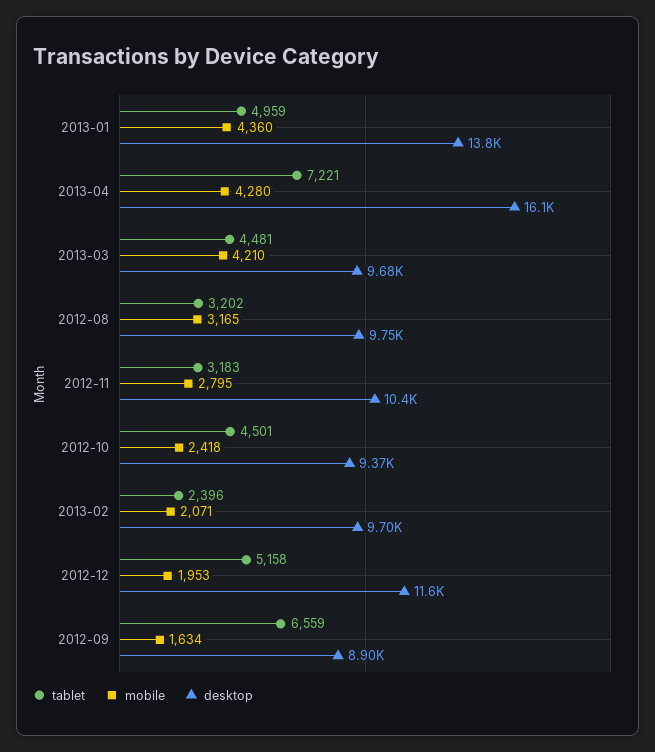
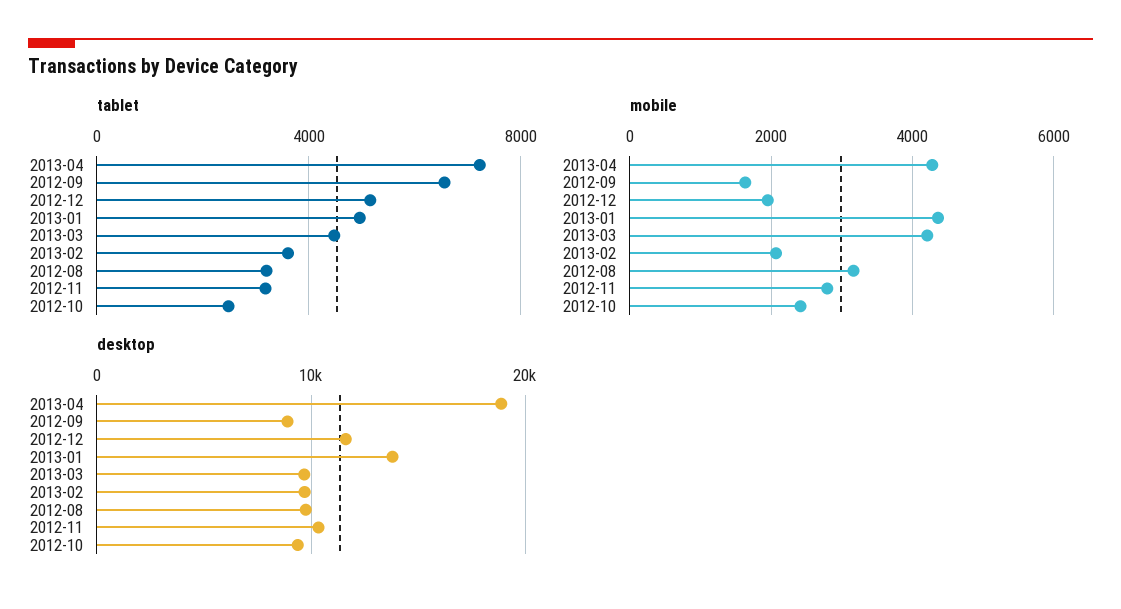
  {
    "tablet": {
      "2013-01": 4959,
      "2013-04": 7221,
      "2013-03": 4481,
      "2012-08": 3202,
      "2012-11": 3183,
-     "2012-10": 4501,
+     "2012-10": 2500,
-     "2013-02": 2396,
+     "2013-02": 3500,
      "2012-12": 5158,
      "2012-09": 6559
    },
    "mobile": {
      "2013-01": 4360,
      "2013-04": 4280,
      "2013-03": 4210,
      "2012-08": 3165,
      "2012-11": 2795,
      "2012-10": 2418,
      "2013-02": 2071,
      "2012-12": 1953,
      "2012-09": 1634
    },
    "desktop": {
      "2013-01": 13800,
-     "2013-04": 16100,
+     "2013-04": 19000,
      "2013-03": 9680,
      "2012-08": 9750,
      "2012-11": 10400,
      "2012-10": 9370,
      "2013-02": 9700,
      "2012-12": 11600,
      "2012-09": 8900
    }
  }

